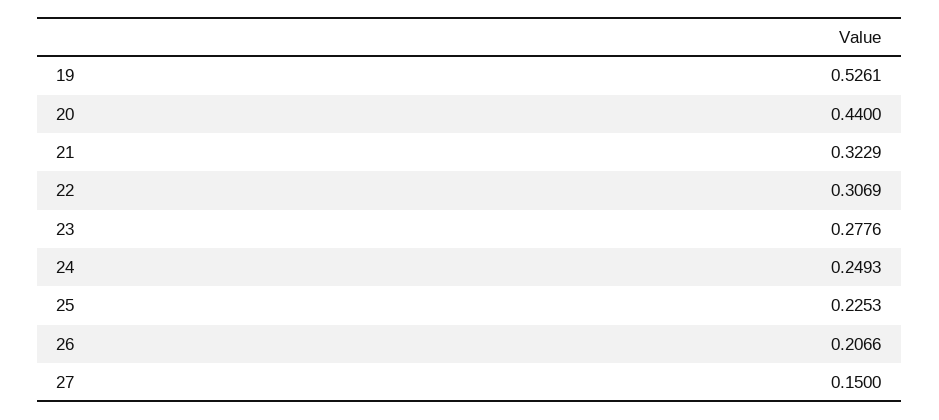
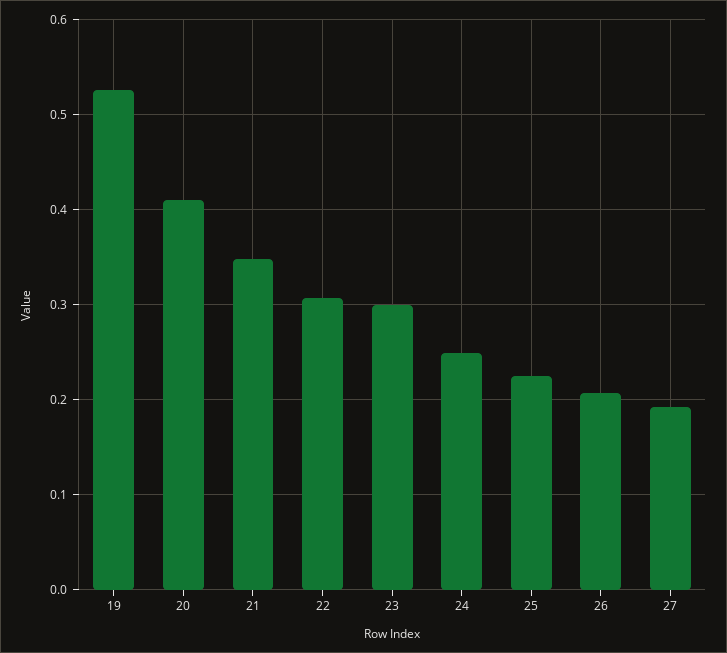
  {
    "19": 0.5261,
-   "20": 0.44,
+   "20": 0.41,
-   "21": 0.3229,
+   "21": 0.35,
    "22": 0.3069,
-   "23": 0.2776,
+   "23": 0.3,
    "24": 0.2493,
    "25": 0.2253,
    "26": 0.2066,
-   "27": 0.15
+   "27": 0.19
  }

